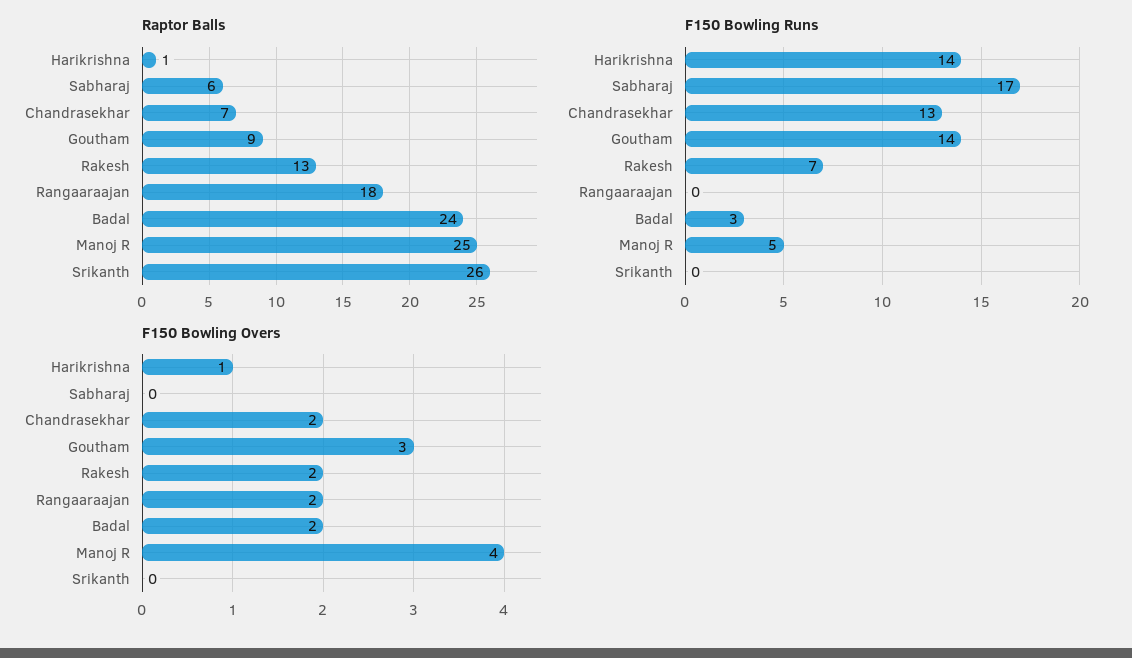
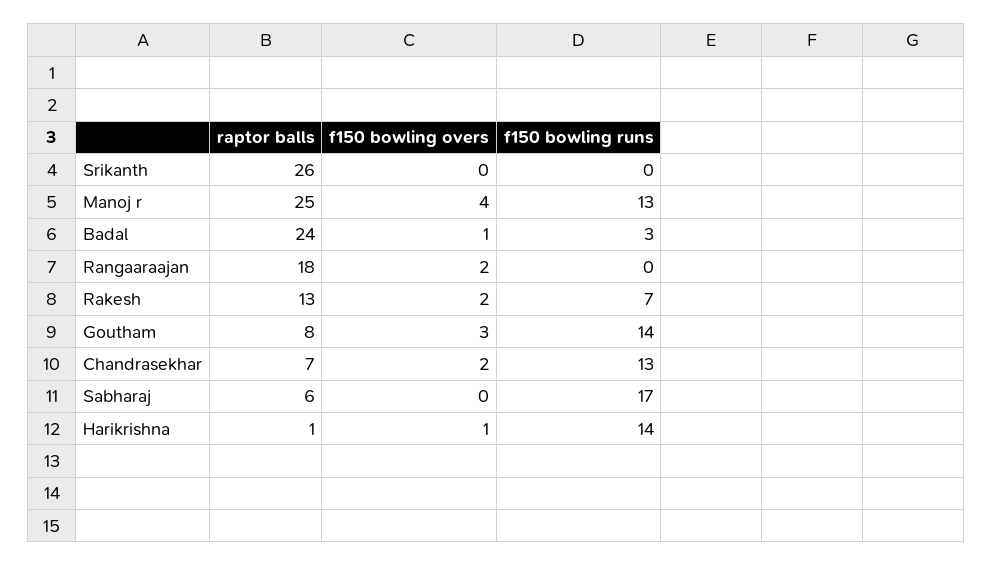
  {
    "Raptor Balls": {
      "Harikrishna": 1,
      "Sabharaj": 6,
      "Chandrasekhar": 7,
-     "Goutham": 9,
+     "Goutham": 8,
      "Rakesh": 13,
      "Rangaaraajan": 18,
      "Badal": 24,
      "Manoj R": 25,
      "Srikanth": 26
    },
    "F150 Bowling Runs": {
      "Harikrishna": 14,
      "Sabharaj": 17,
      "Chandrasekhar": 13,
      "Goutham": 14,
      "Rakesh": 7,
      "Rangaaraajan": 0,
      "Badal": 3,
-     "Manoj R": 5,
+     "Manoj R": 13,
      "Srikanth": 0
    },
    "F150 Bowling Overs": {
      "Harikrishna": 1,
      "Sabharaj": 0,
      "Chandrasekhar": 2,
      "Goutham": 3,
      "Rakesh": 2,
      "Rangaaraajan": 2,
-     "Badal": 2,
+     "Badal": 1,
      "Manoj R": 4,
      "Srikanth": 0
    }
  }

